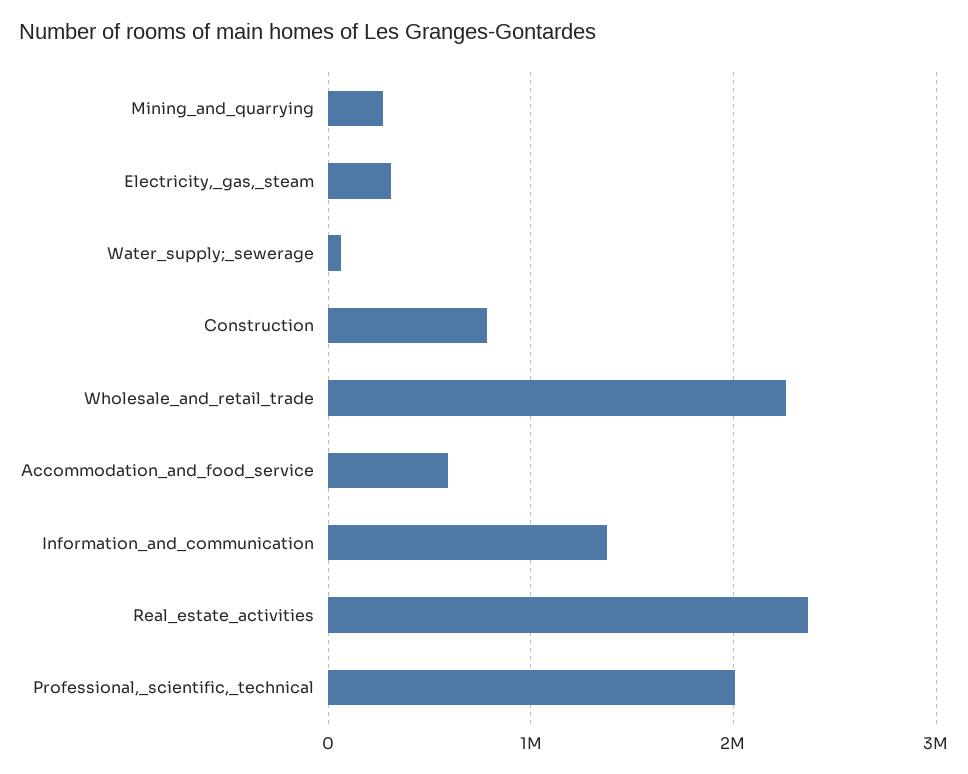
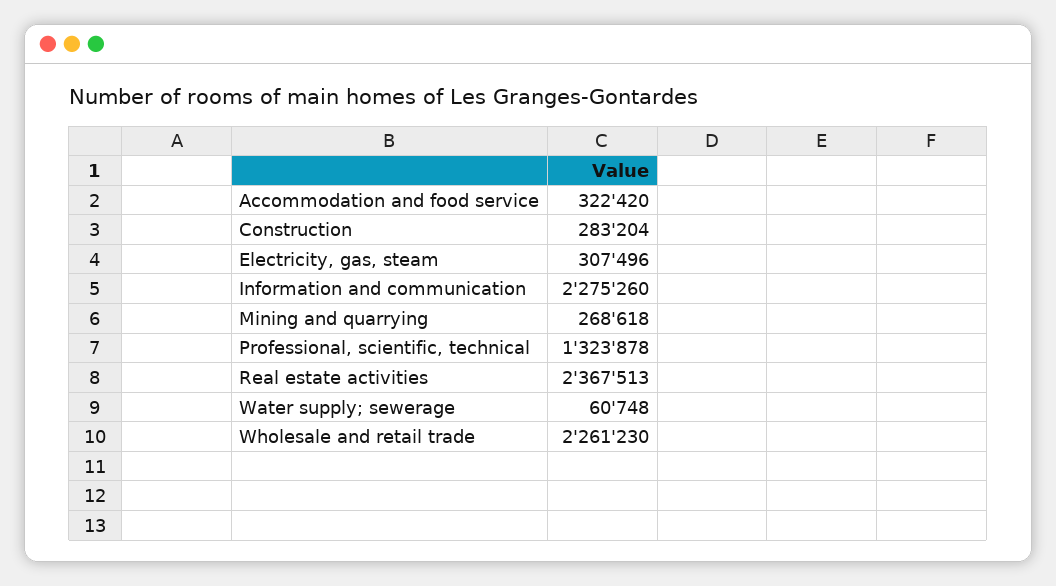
  {
    "Mining_and_quarrying": 268618,
    "Electricity,_gas,_steam": 307496,
    "Water_supply;_sewerage": 60748,
-   "Construction": 800000,
+   "Construction": 283204,
    "Wholesale_and_retail_trade": 2261230,
-   "Accommodation_and_food_service": 600000,
+   "Accommodation_and_food_service": 322420,
-   "Information_and_communication": 1400000,
+   "Information_and_communication": 2275260,
    "Real_estate_activities": 2367513,
-   "Professional,_scientific,_technical": 2000000
+   "Professional,_scientific,_technical": 1323878
  }

